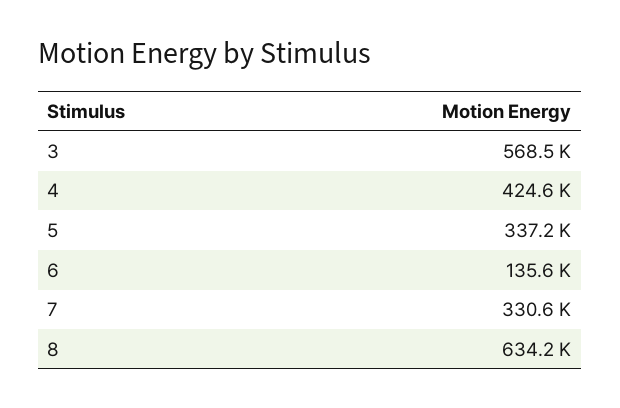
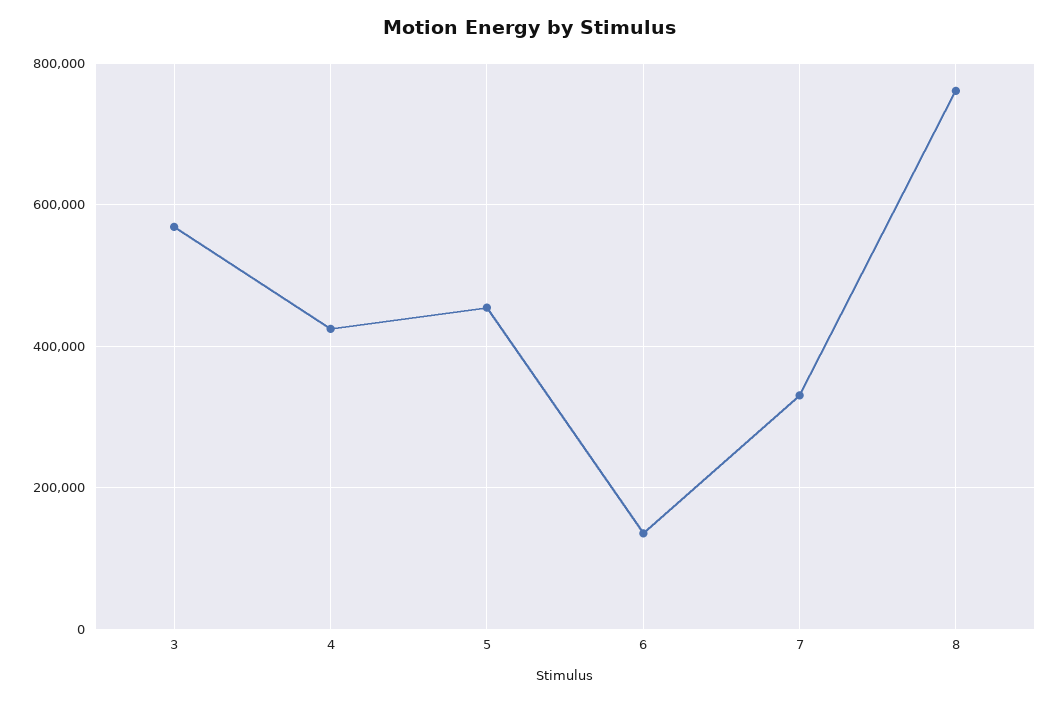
  {
    "3": 568500,
    "4": 424600,
-   "5": 337200,
+   "5": 460000,
    "6": 135600,
    "7": 330600,
-   "8": 634200
+   "8": 760000
  }

